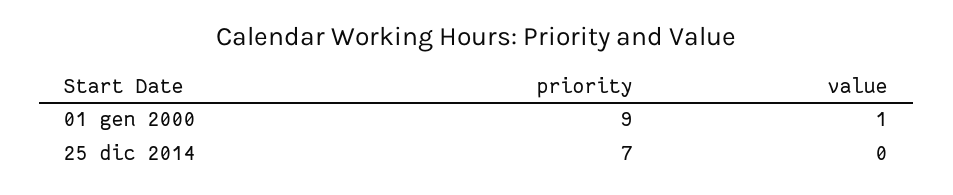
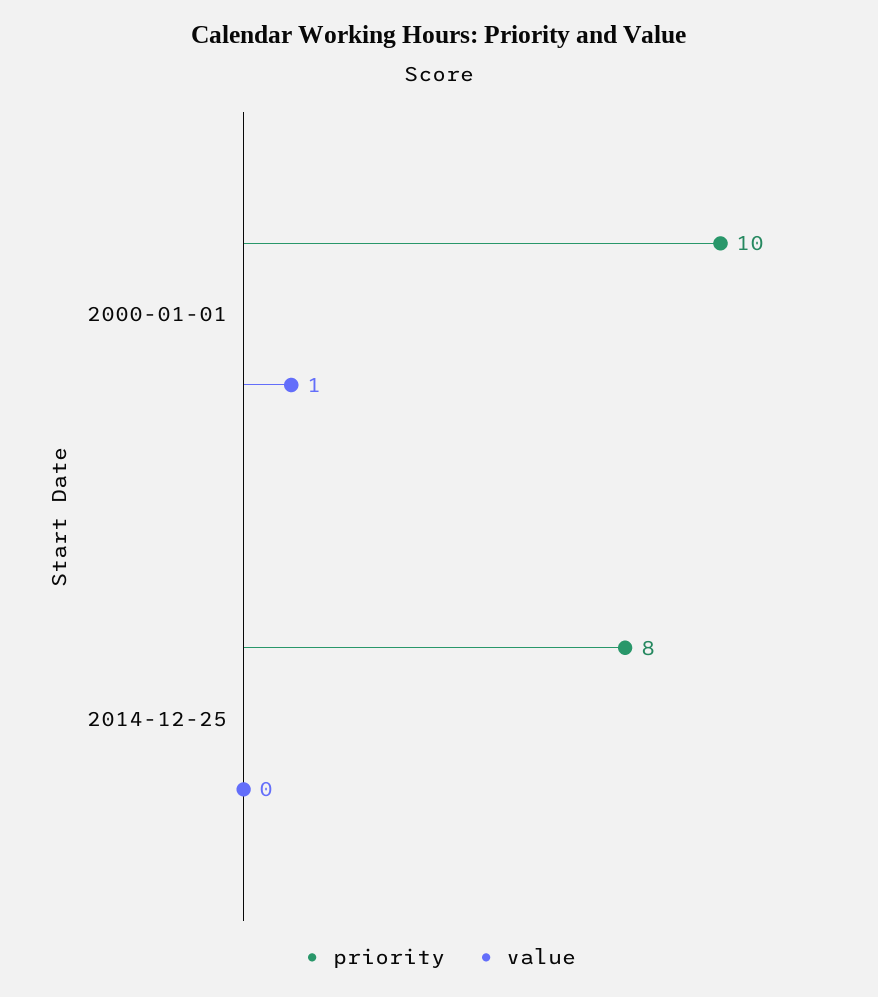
  {
    "priority": {
-     "01 gen 2000": 9,
+     "01 gen 2000": 10,
-     "25 dic 2014": 7
+     "25 dic 2014": 8
    },
    "value": {
      "01 gen 2000": 1,
      "25 dic 2014": 0
    }
  }

